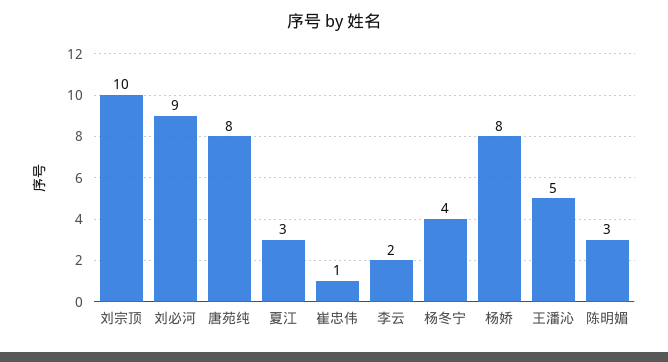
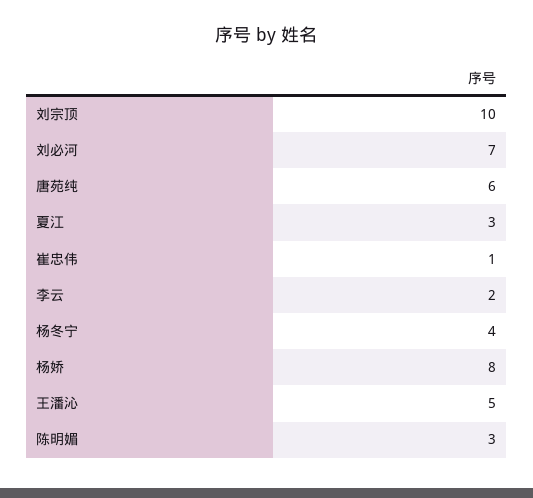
  {
    "刘宗顶": 10,
-   "刘必河": 9,
+   "刘必河": 7,
-   "唐苑纯": 8,
+   "唐苑纯": 6,
    "夏江": 3,
    "崔忠伟": 1,
    "李云": 2,
    "杨冬宁": 4,
    "杨娇": 8,
    "王潘沁": 5,
    "陈明媚": 3
  }

